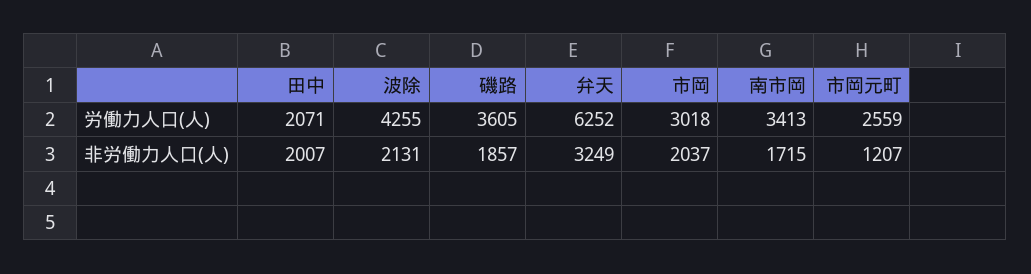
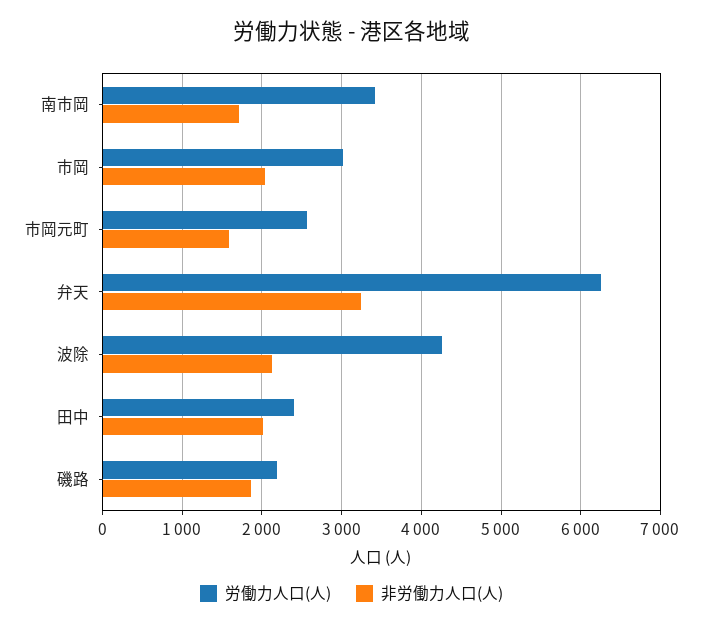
  {
    "労働力人口(人)": {
-     "田中": 2071,
+     "田中": 2400,
      "波除": 4255,
-     "磯路": 3605,
+     "磯路": 2200,
      "弁天": 6252,
      "市岡": 3018,
      "南市岡": 3413,
      "市岡元町": 2559
    },
    "非労働力人口(人)": {
      "田中": 2007,
      "波除": 2131,
      "磯路": 1857,
      "弁天": 3249,
      "市岡": 2037,
      "南市岡": 1715,
-     "市岡元町": 1207
+     "市岡元町": 1600
    }
  }

